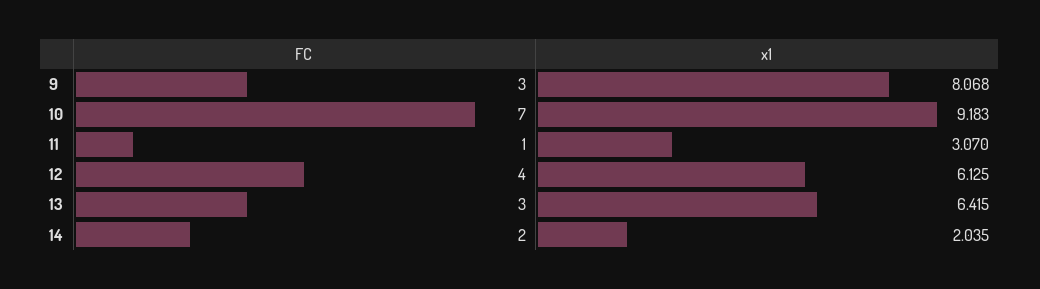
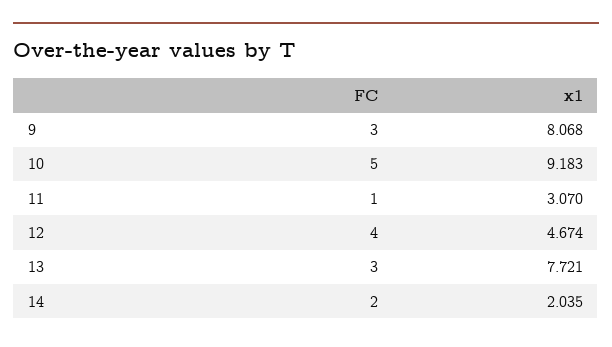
  {
    "FC": {
      "9": 3,
-     "10": 7,
+     "10": 5,
      "11": 1,
      "12": 4,
      "13": 3,
      "14": 2
    },
    "x1": {
      "9": 8.068,
      "10": 9.183,
      "11": 3.07,
-     "12": 6.125,
+     "12": 4.674,
-     "13": 6.415,
+     "13": 7.721,
      "14": 2.035
    }
  }

